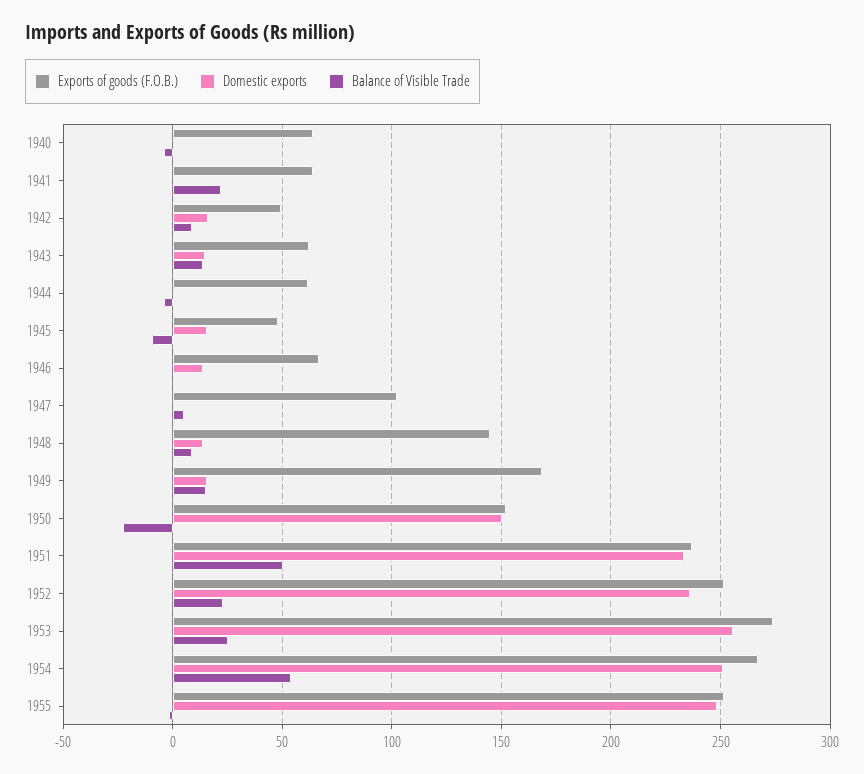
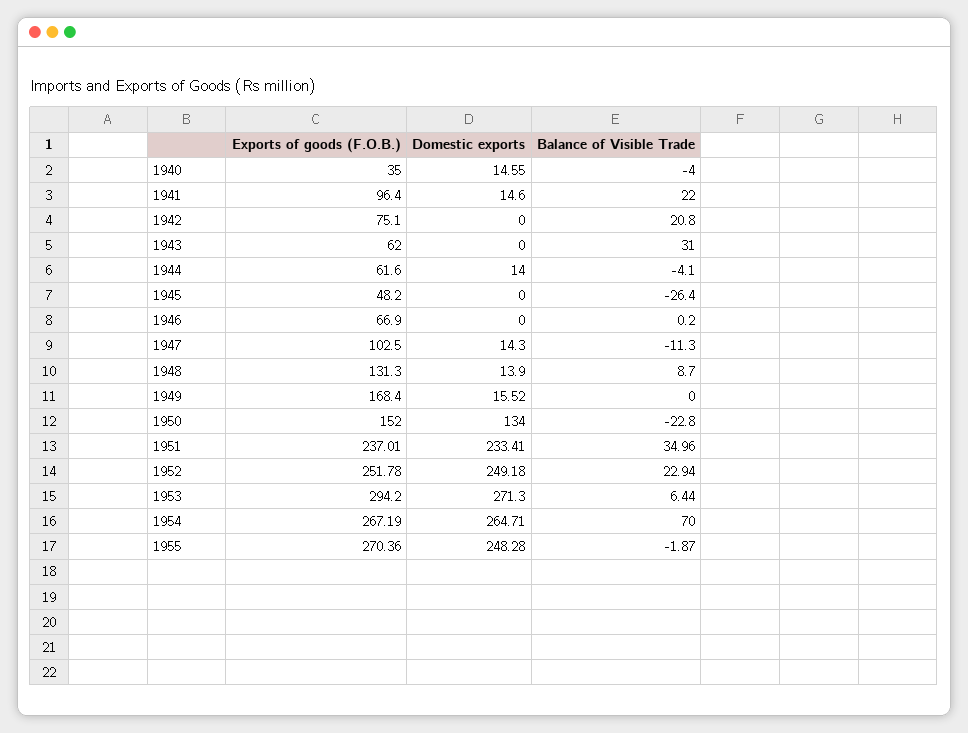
  {
    "Exports of goods (F.O.B.)": {
-     "1940": 65,
+     "1940": 35,
-     "1941": 65,
+     "1941": 96.4,
-     "1942": 50,
+     "1942": 75.1,
      "1943": 62,
      "1944": 61.6,
      "1945": 48.2,
      "1946": 66.9,
      "1947": 102.5,
-     "1948": 145,
+     "1948": 131.3,
      "1949": 168.4,
      "1950": 152,
      "1951": 237.01,
      "1952": 251.78,
-     "1953": 275,
+     "1953": 294.2,
      "1954": 267.19,
-     "1955": 250
+     "1955": 270.36
    },
    "Domestic exports": {
-     "1940": 0,
+     "1940": 14.55,
-     "1941": 0,
+     "1941": 14.6,
-     "1942": 15,
+     "1942": 0,
-     "1943": 15,
+     "1943": 0,
-     "1944": 0,
+     "1944": 14,
-     "1945": 15,
+     "1945": 0,
-     "1946": 15,
+     "1946": 0,
-     "1947": 0,
+     "1947": 14.3,
      "1948": 13.9,
      "1949": 15.52,
-     "1950": 150,
+     "1950": 134,
      "1951": 233.41,
-     "1952": 235,
+     "1952": 249.18,
-     "1953": 255,
+     "1953": 271.3,
-     "1954": 250,
+     "1954": 264.71,
      "1955": 248.28
    },
    "Balance of Visible Trade": {
      "1940": -4,
      "1941": 22,
-     "1942": 10,
+     "1942": 20.8,
-     "1943": 15,
+     "1943": 31,
      "1944": -4.1,
-     "1945": -10,
+     "1945": -26.4,
      "1946": 0.2,
-     "1947": 5,
+     "1947": -11.3,
      "1948": 8.7,
-     "1949": 15,
+     "1949": 0,
      "1950": -22.8,
-     "1951": 50,
+     "1951": 34.96,
      "1952": 22.94,
-     "1953": 25,
+     "1953": 6.44,
-     "1954": 55,
+     "1954": 70,
      "1955": -1.87
    }
  }

